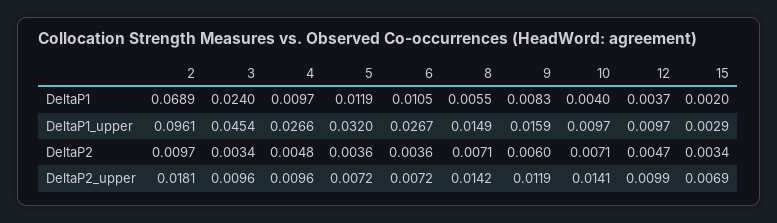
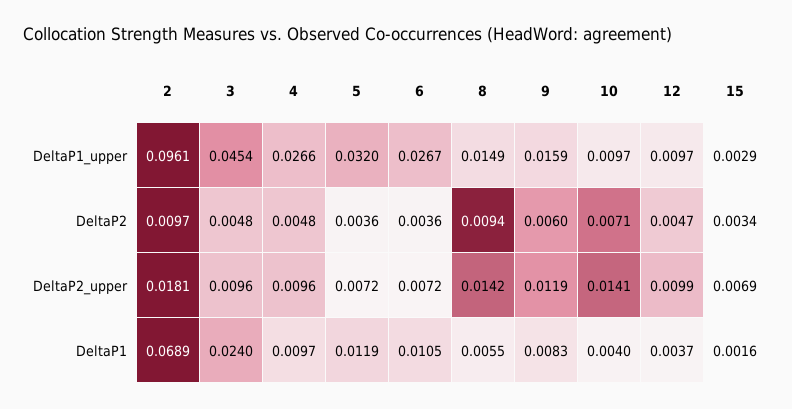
  {
    "2": {
      "DeltaP1": 0.0689,
      "DeltaP1_upper": 0.0961,
      "DeltaP2": 0.0097,
      "DeltaP2_upper": 0.0181
    },
    "3": {
      "DeltaP1": 0.024,
      "DeltaP1_upper": 0.0454,
-     "DeltaP2": 0.0034,
+     "DeltaP2": 0.0048,
      "DeltaP2_upper": 0.0096
    },
    "4": {
      "DeltaP1": 0.0097,
      "DeltaP1_upper": 0.0266,
      "DeltaP2": 0.0048,
      "DeltaP2_upper": 0.0096
    },
    "5": {
      "DeltaP1": 0.0119,
      "DeltaP1_upper": 0.032,
      "DeltaP2": 0.0036,
      "DeltaP2_upper": 0.0072
    },
    "6": {
      "DeltaP1": 0.0105,
      "DeltaP1_upper": 0.0267,
      "DeltaP2": 0.0036,
      "DeltaP2_upper": 0.0072
    },
    "8": {
      "DeltaP1": 0.0055,
      "DeltaP1_upper": 0.0149,
-     "DeltaP2": 0.0071,
+     "DeltaP2": 0.0094,
      "DeltaP2_upper": 0.0142
    },
    "9": {
      "DeltaP1": 0.0083,
      "DeltaP1_upper": 0.0159,
      "DeltaP2": 0.006,
      "DeltaP2_upper": 0.0119
    },
    "10": {
      "DeltaP1": 0.004,
      "DeltaP1_upper": 0.0097,
      "DeltaP2": 0.0071,
      "DeltaP2_upper": 0.0141
    },
    "12": {
      "DeltaP1": 0.0037,
      "DeltaP1_upper": 0.0097,
      "DeltaP2": 0.0047,
      "DeltaP2_upper": 0.0099
    },
    "15": {
-     "DeltaP1": 0.002,
+     "DeltaP1": 0.0016,
      "DeltaP1_upper": 0.0029,
      "DeltaP2": 0.0034,
      "DeltaP2_upper": 0.0069
    }
  }

